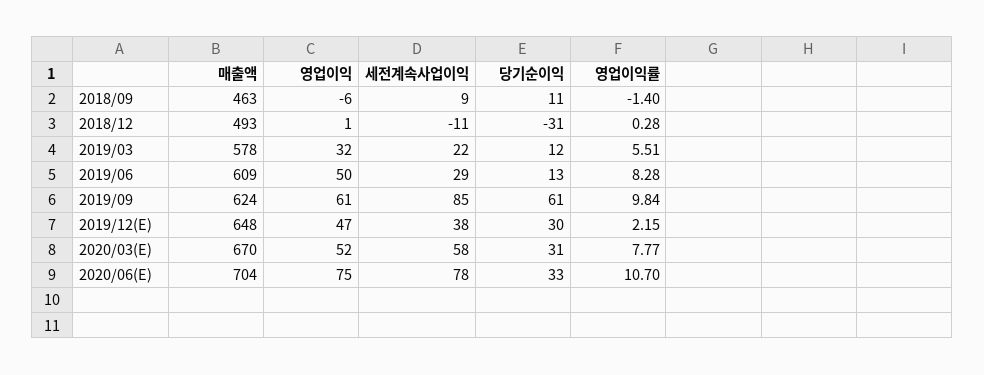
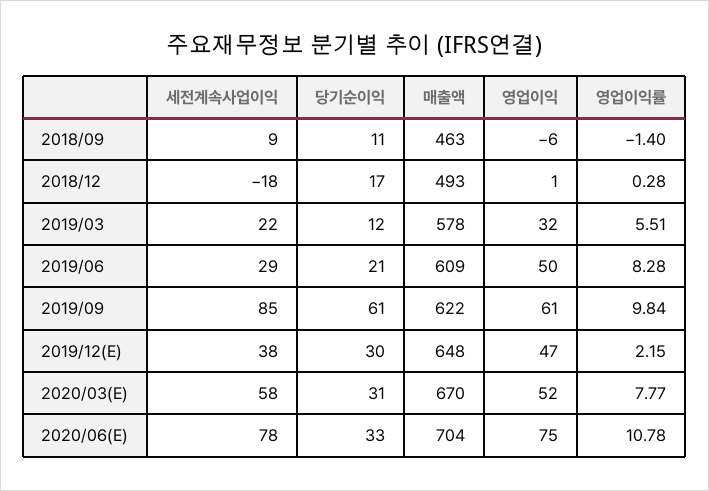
  {
    "매출액": {
      "2018/09": 463,
      "2018/12": 493,
      "2019/03": 578,
      "2019/06": 609,
-     "2019/09": 624,
+     "2019/09": 622,
      "2019/12(E)": 648,
      "2020/03(E)": 670,
      "2020/06(E)": 704
    },
    "영업이익": {
      "2018/09": -6,
      "2018/12": 1,
      "2019/03": 32,
      "2019/06": 50,
      "2019/09": 61,
      "2019/12(E)": 47,
      "2020/03(E)": 52,
      "2020/06(E)": 75
    },
    "세전계속사업이익": {
      "2018/09": 9,
-     "2018/12": -11,
+     "2018/12": -18,
      "2019/03": 22,
      "2019/06": 29,
      "2019/09": 85,
      "2019/12(E)": 38,
      "2020/03(E)": 58,
      "2020/06(E)": 78
    },
    "당기순이익": {
      "2018/09": 11,
-     "2018/12": -31,
+     "2018/12": 17,
      "2019/03": 12,
-     "2019/06": 13,
+     "2019/06": 21,
      "2019/09": 61,
      "2019/12(E)": 30,
      "2020/03(E)": 31,
      "2020/06(E)": 33
    },
    "영업이익률": {
      "2018/09": -1.4,
      "2018/12": 0.28,
      "2019/03": 5.51,
      "2019/06": 8.28,
      "2019/09": 9.84,
      "2019/12(E)": 2.15,
      "2020/03(E)": 7.77,
-     "2020/06(E)": 10.7
+     "2020/06(E)": 10.78
    }
  }

